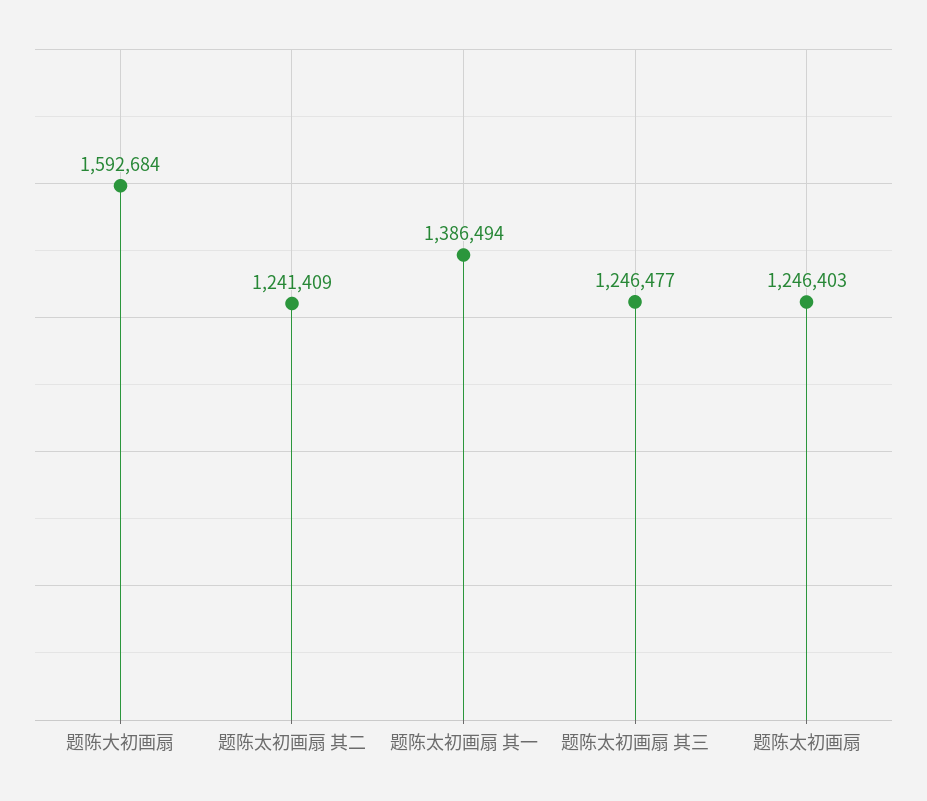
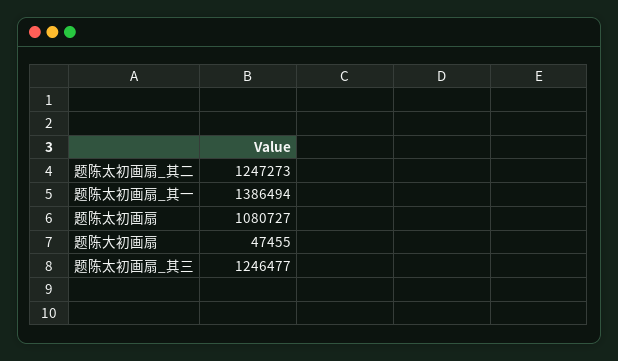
  {
-   "题陈大初画扇": 1592684,
+   "题陈大初画扇": 47455,
-   "题陈太初画扇 其二": 1241409,
+   "题陈太初画扇 其二": 1247273,
    "题陈太初画扇 其一": 1386494,
    "题陈太初画扇 其三": 1246477,
-   "题陈太初画扇": 1246403
+   "题陈太初画扇": 1080727
  }

